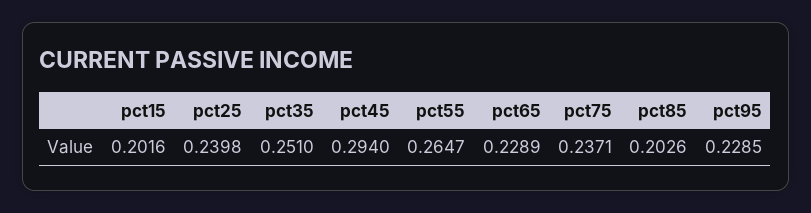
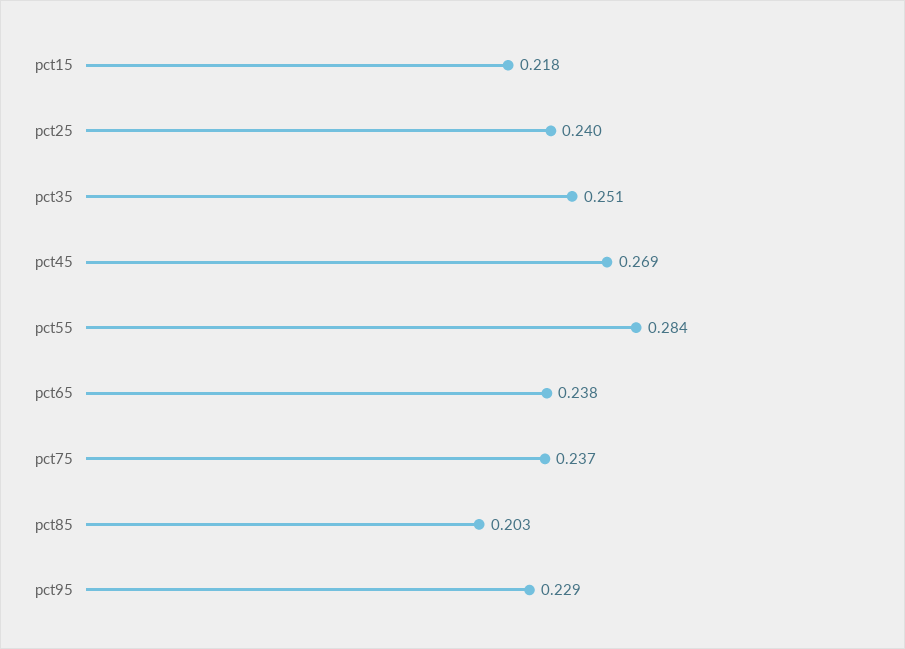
  {
-   "pct15": 0.2016,
+   "pct15": 0.218,
    "pct25": 0.2398,
    "pct35": 0.251,
-   "pct45": 0.294,
+   "pct45": 0.269,
-   "pct55": 0.2647,
+   "pct55": 0.284,
-   "pct65": 0.2289,
+   "pct65": 0.238,
    "pct75": 0.2371,
    "pct85": 0.2026,
    "pct95": 0.2285
  }

